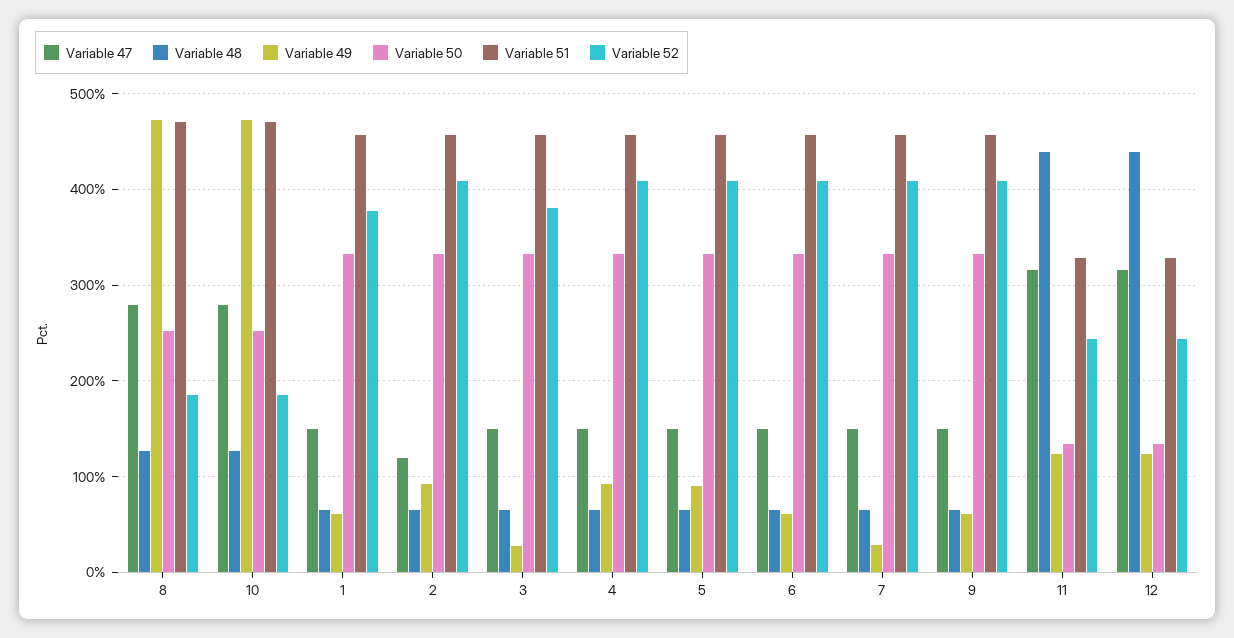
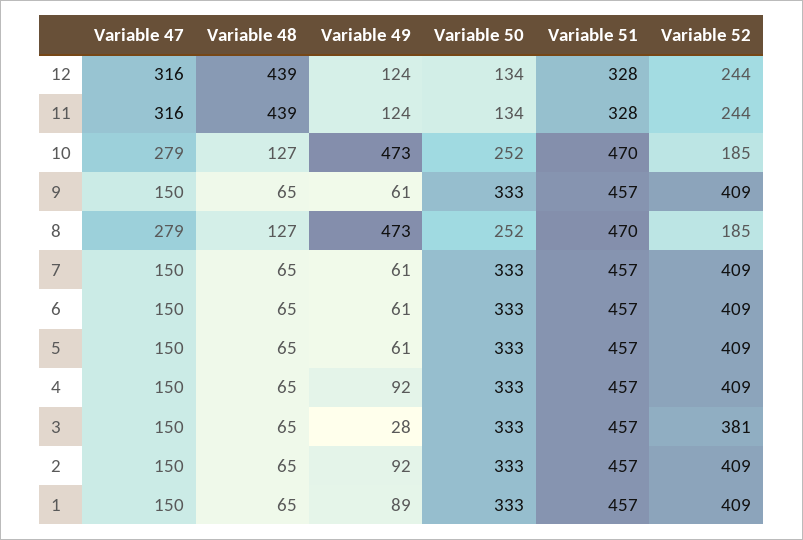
  {
    "Variable 47": {
      "8": 279,
      "10": 279,
      "1": 150,
-     "2": 120,
+     "2": 150,
      "3": 150,
      "4": 150,
      "5": 150,
      "6": 150,
      "7": 150,
      "9": 150,
      "11": 316,
      "12": 316
    },
    "Variable 48": {
      "8": 127,
      "10": 127,
      "1": 65,
      "2": 65,
      "3": 65,
      "4": 65,
      "5": 65,
      "6": 65,
      "7": 65,
      "9": 65,
      "11": 439,
      "12": 439
    },
    "Variable 49": {
      "8": 473,
      "10": 473,
-     "1": 60,
+     "1": 89,
      "2": 92,
      "3": 28,
      "4": 92,
-     "5": 90,
+     "5": 61,
      "6": 61,
-     "7": 30,
+     "7": 61,
      "9": 61,
      "11": 124,
      "12": 124
    },
    "Variable 50": {
      "8": 252,
      "10": 252,
      "1": 333,
      "2": 333,
      "3": 333,
      "4": 333,
      "5": 333,
      "6": 333,
      "7": 333,
      "9": 333,
      "11": 134,
      "12": 134
    },
    "Variable 51": {
      "8": 470,
      "10": 470,
      "1": 457,
      "2": 457,
      "3": 457,
      "4": 457,
      "5": 457,
      "6": 457,
      "7": 457,
      "9": 457,
      "11": 328,
      "12": 328
    },
    "Variable 52": {
      "8": 185,
      "10": 185,
-     "1": 380,
+     "1": 409,
      "2": 409,
      "3": 381,
      "4": 409,
      "5": 409,
      "6": 409,
      "7": 409,
      "9": 409,
      "11": 244,
      "12": 244
    }
  }

